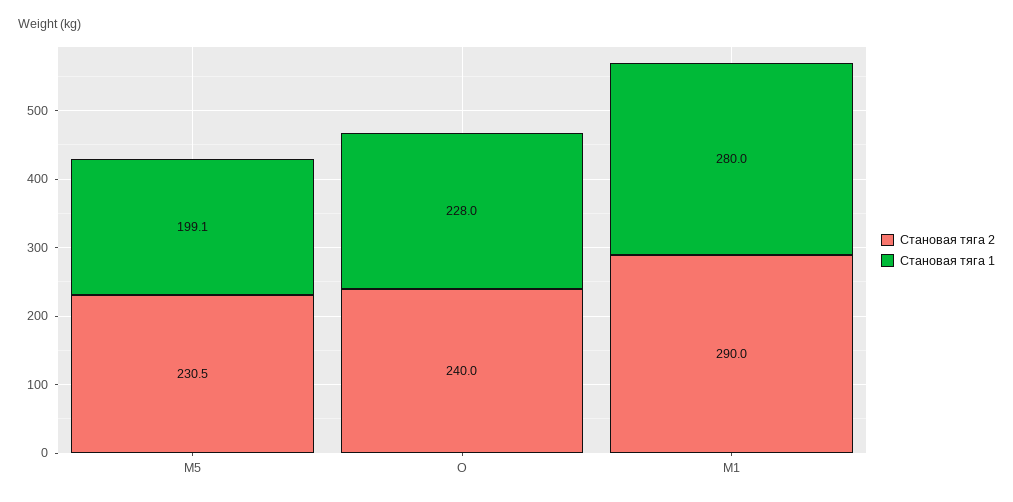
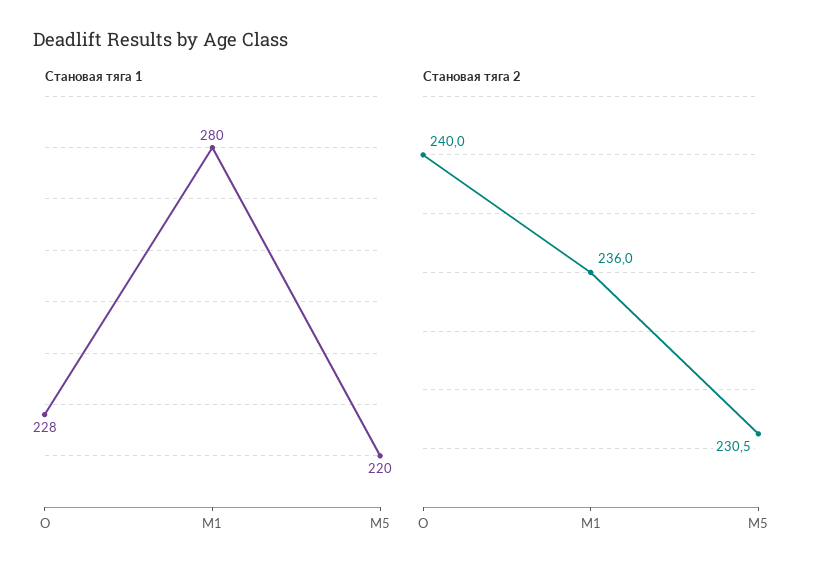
  {
    "Становая тяга 2": {
      "M5": 230.5,
      "O": 240,
-     "M1": 290
+     "M1": 236
    },
    "Становая тяга 1": {
-     "M5": 199.1,
+     "M5": 220,
      "O": 228,
      "M1": 280
    }
  }

